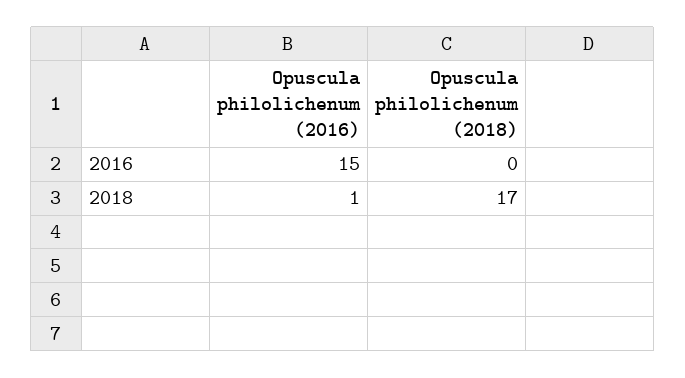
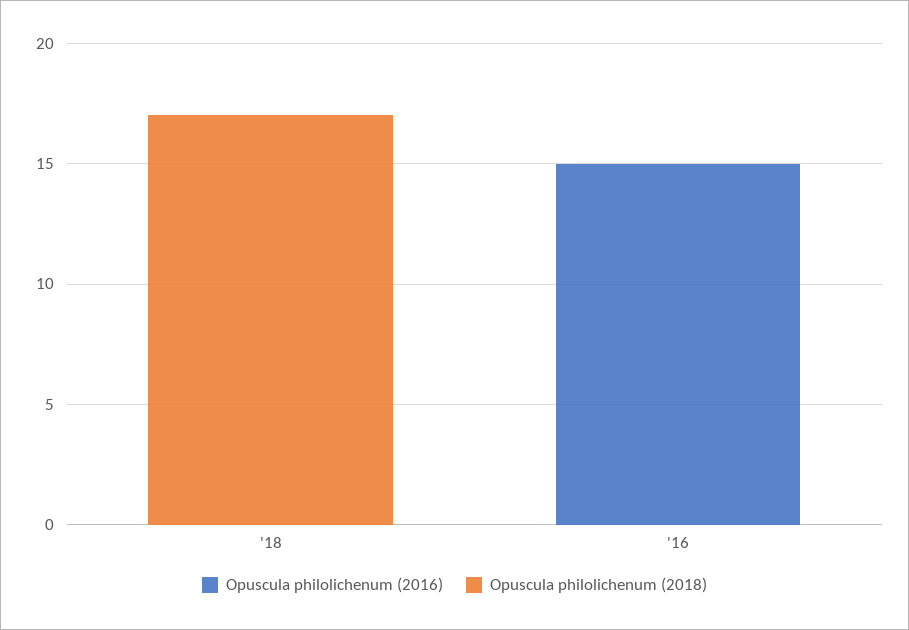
  {
    "Opuscula philolichenum (2016)": {
      "2016": 15,
-     "2018": 1
+     "2018": 0
    },
    "Opuscula philolichenum (2018)": {
      "2016": 0,
      "2018": 17
    }
  }

